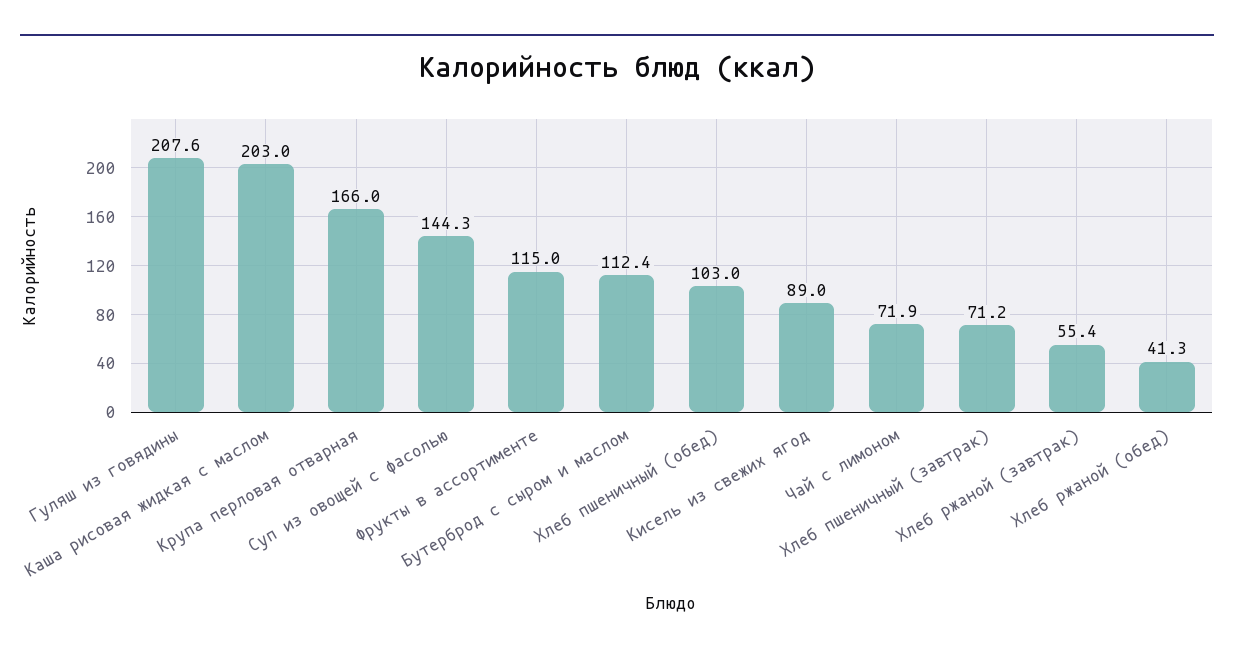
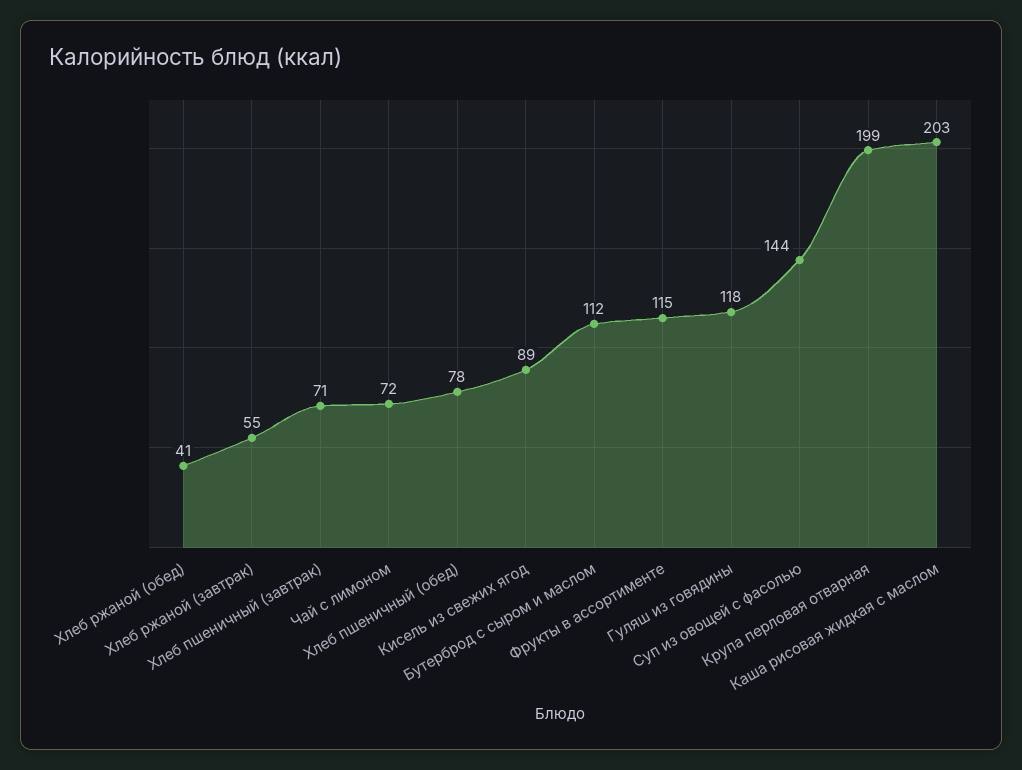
  {
-   "Гуляш из говядины": 207.6,
+   "Гуляш из говядины": 118,
    "Каша рисовая жидкая с маслом": 203,
-   "Крупа перловая отварная": 166,
+   "Крупа перловая отварная": 199,
    "Суп из овощей с фасолью": 144.3,
    "Фрукты в ассортименте": 115,
    "Бутерброд с сыром и маслом": 112.4,
-   "Хлеб пшеничный (обед)": 103,
+   "Хлеб пшеничный (обед)": 78,
    "Кисель из свежих ягод": 89,
    "Чай с лимоном": 71.9,
    "Хлеб пшеничный (завтрак)": 71.2,
    "Хлеб ржаной (завтрак)": 55.4,
    "Хлеб ржаной (обед)": 41.3
  }

